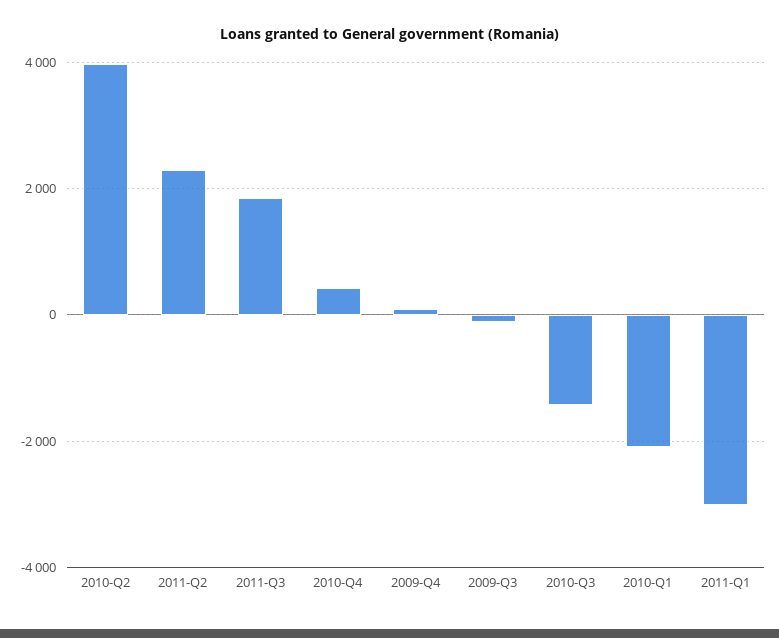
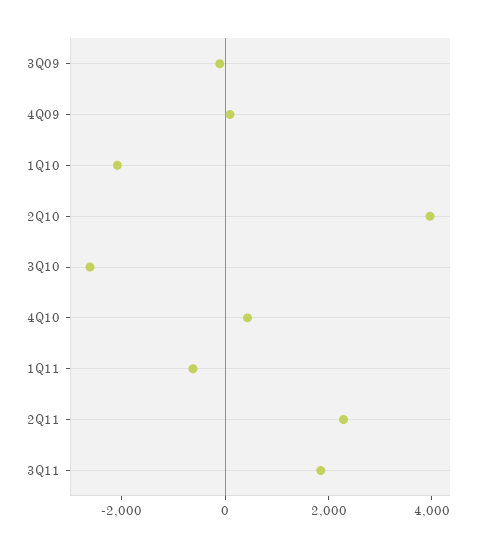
  {
    "2010-Q2": 4000,
    "2011-Q2": 2200,
    "2011-Q3": 1800,
    "2010-Q4": 400,
    "2009-Q4": 0,
    "2009-Q3": -200,
-   "2010-Q3": -1400,
+   "2010-Q3": -2500,
    "2010-Q1": -2000,
-   "2011-Q1": -3000
+   "2011-Q1": -500
  }

